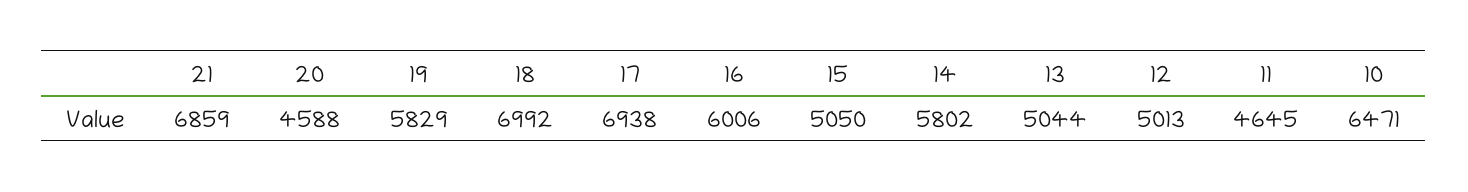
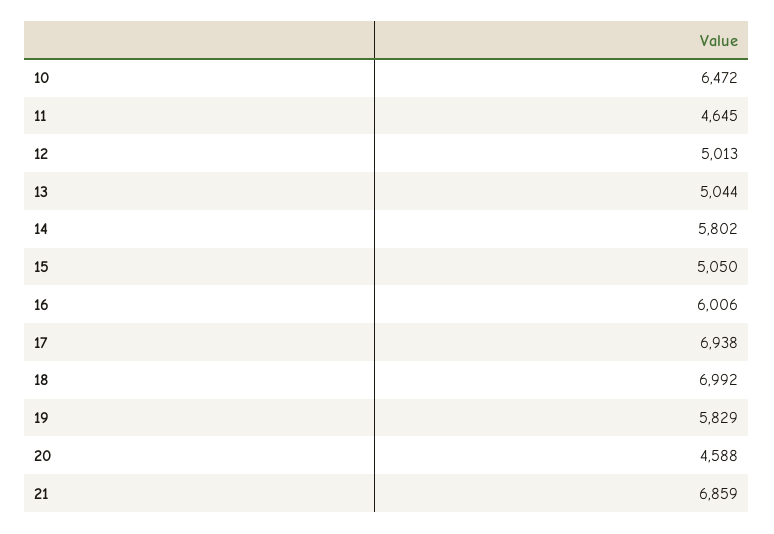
  {
    "21": 6859,
    "20": 4588,
    "19": 5829,
    "18": 6992,
    "17": 6938,
    "16": 6006,
    "15": 5050,
    "14": 5802,
    "13": 5044,
    "12": 5013,
    "11": 4645,
-   "10": 6471
+   "10": 6472
  }

